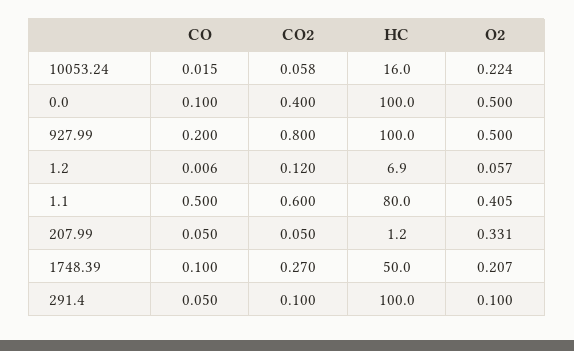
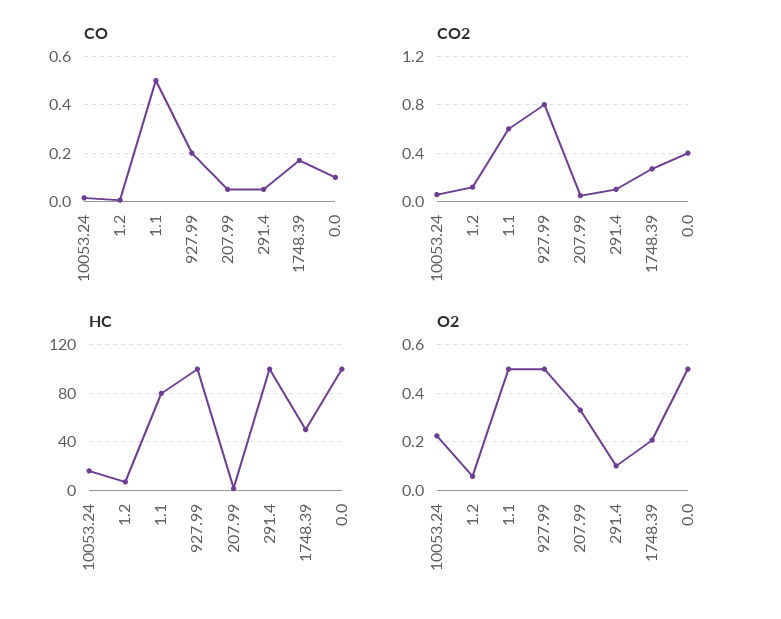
  {
    "CO": {
      "10053.24": 0.015,
      "0.0": 0.1,
      "927.99": 0.2,
      "1.2": 0.006,
      "1.1": 0.5,
      "207.99": 0.05,
-     "1748.39": 0.1,
+     "1748.39": 0.175,
      "291.4": 0.05
    },
    "CO2": {
      "10053.24": 0.058,
      "0.0": 0.4,
      "927.99": 0.8,
      "1.2": 0.12,
      "1.1": 0.6,
      "207.99": 0.05,
      "1748.39": 0.27,
      "291.4": 0.1
    },
    "HC": {
      "10053.24": 16,
      "0.0": 100,
      "927.99": 100,
      "1.2": 6.9,
      "1.1": 80,
      "207.99": 1.2,
      "1748.39": 50,
      "291.4": 100
    },
    "O2": {
      "10053.24": 0.224,
      "0.0": 0.5,
      "927.99": 0.5,
      "1.2": 0.057,
-     "1.1": 0.405,
+     "1.1": 0.5,
      "207.99": 0.331,
      "1748.39": 0.207,
      "291.4": 0.1
    }
  }

